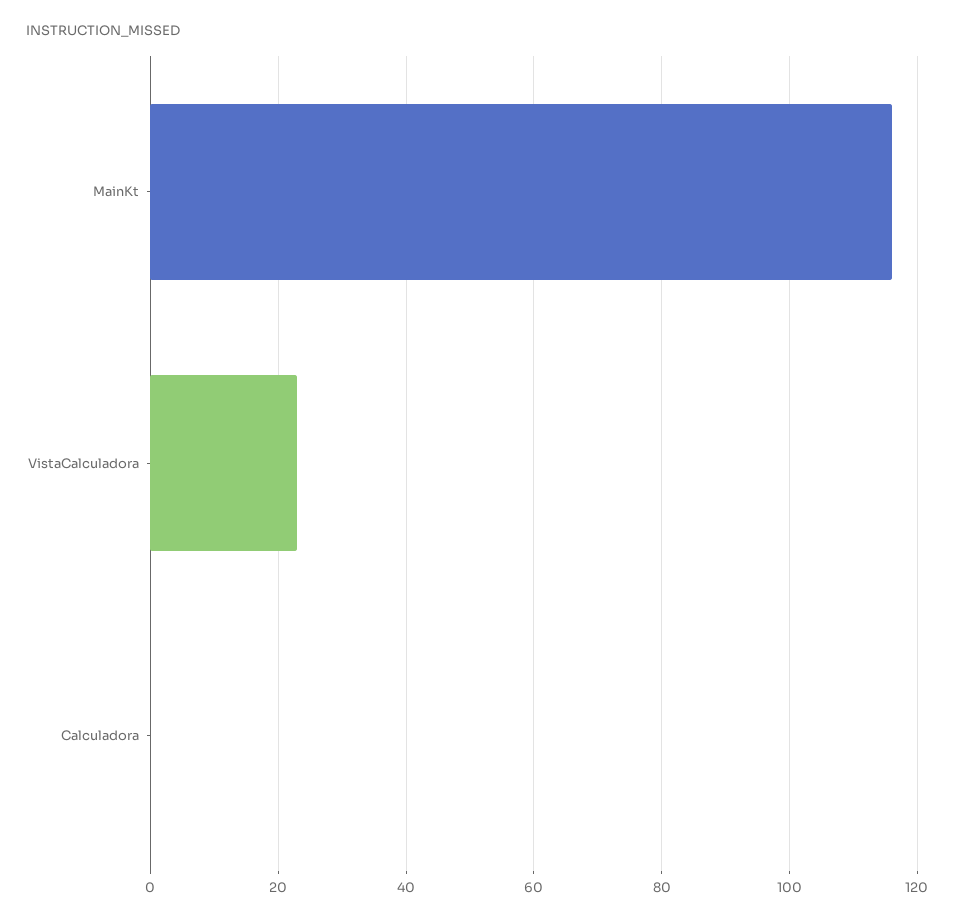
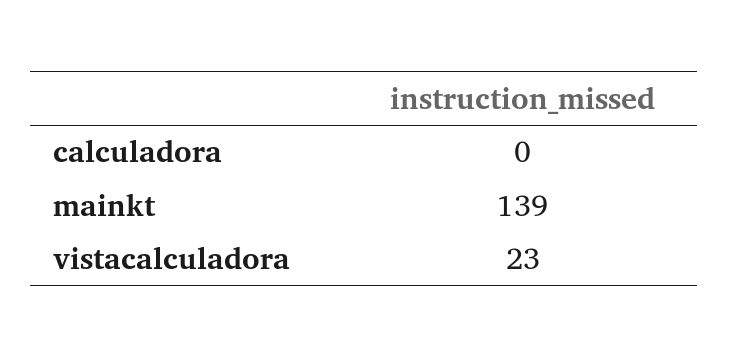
  {
-   "MainKt": 115,
+   "MainKt": 139,
    "VistaCalculadora": 23,
    "Calculadora": 0
  }

